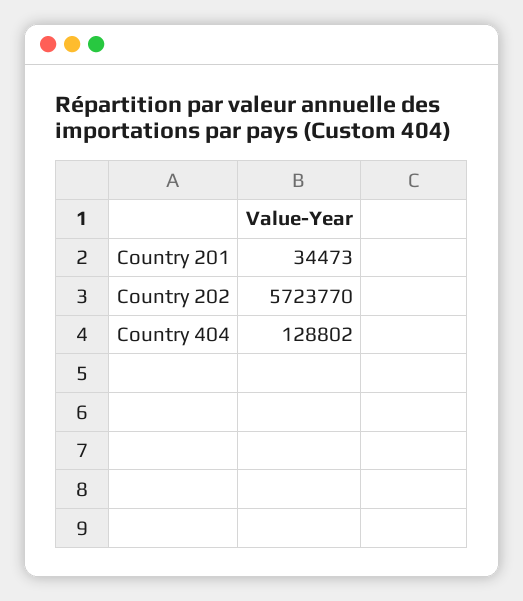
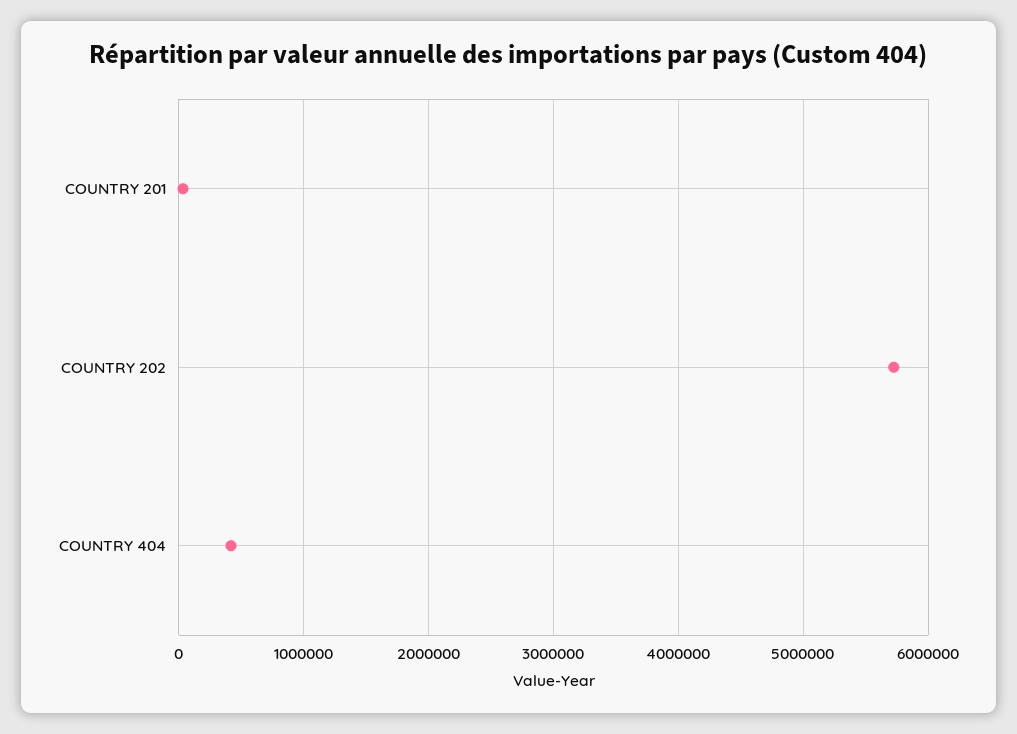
  {
    "Country 201": 34473,
    "Country 202": 5723770,
-   "Country 404": 128802
+   "Country 404": 400000
  }

